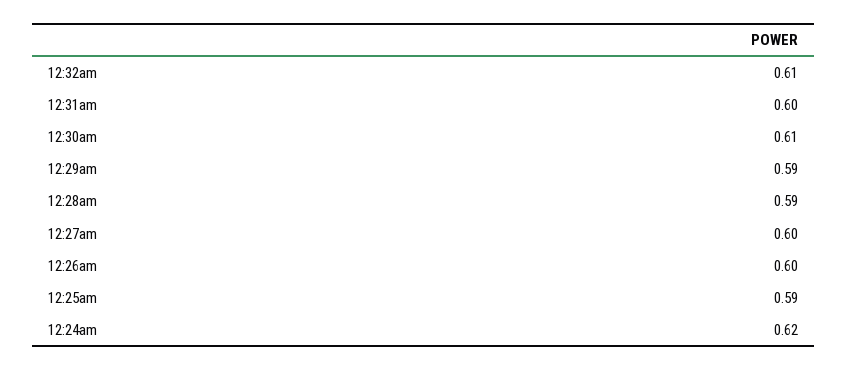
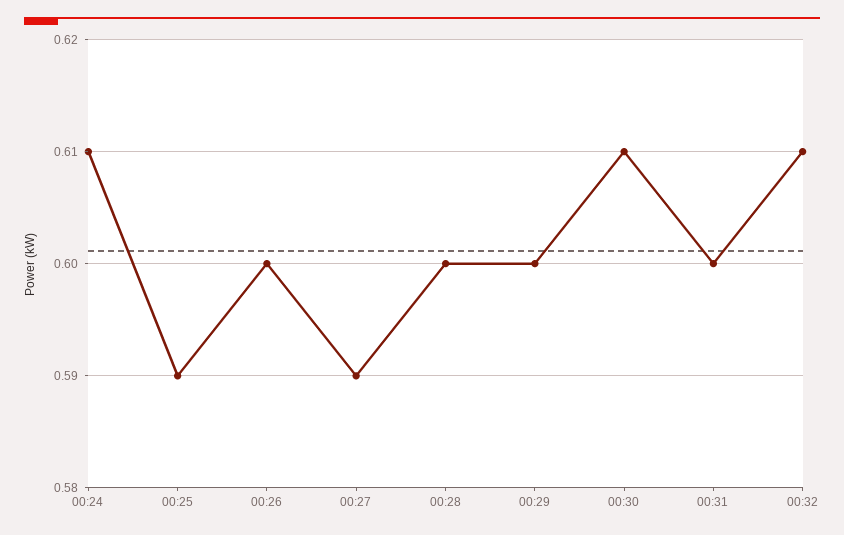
  {
    "12:32am": 0.61,
    "12:31am": 0.6,
    "12:30am": 0.61,
-   "12:29am": 0.59,
+   "12:29am": 0.6,
-   "12:28am": 0.59,
+   "12:28am": 0.6,
-   "12:27am": 0.6,
+   "12:27am": 0.59,
    "12:26am": 0.6,
    "12:25am": 0.59,
-   "12:24am": 0.62
+   "12:24am": 0.61
  }

